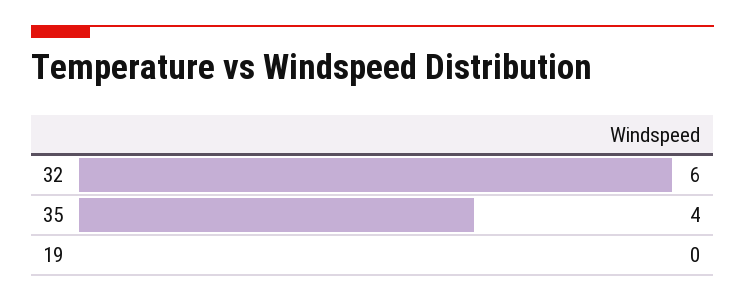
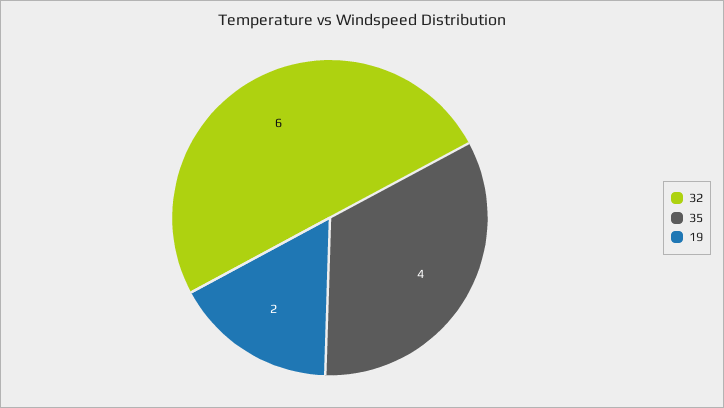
  {
    "32": 6,
    "35": 4,
-   "19": 0
+   "19": 2
  }

